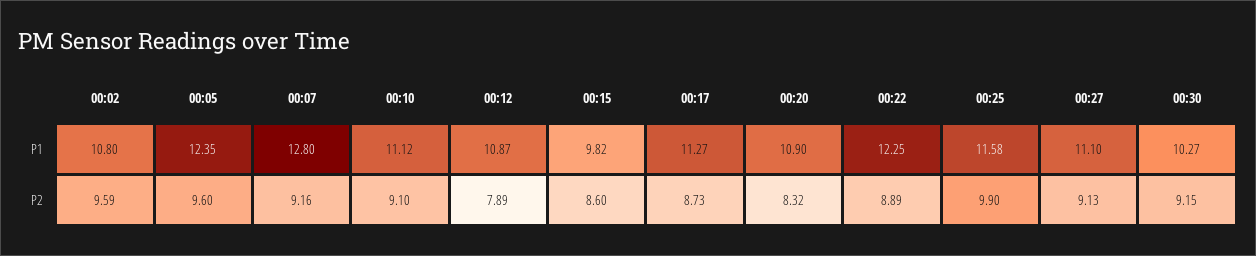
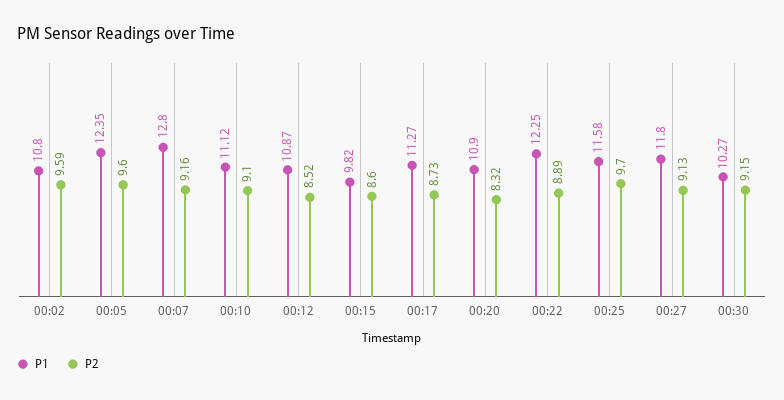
  {
    "P1": {
      "00:02": 10.8,
      "00:05": 12.35,
      "00:07": 12.8,
      "00:10": 11.12,
      "00:12": 10.87,
      "00:15": 9.82,
      "00:17": 11.27,
      "00:20": 10.9,
      "00:22": 12.25,
      "00:25": 11.58,
-     "00:27": 11.1,
+     "00:27": 11.8,
      "00:30": 10.27
    },
    "P2": {
      "00:02": 9.59,
      "00:05": 9.6,
      "00:07": 9.16,
      "00:10": 9.1,
-     "00:12": 7.89,
+     "00:12": 8.52,
      "00:15": 8.6,
      "00:17": 8.73,
      "00:20": 8.32,
      "00:22": 8.89,
-     "00:25": 9.9,
+     "00:25": 9.7,
      "00:27": 9.13,
      "00:30": 9.15
    }
  }

